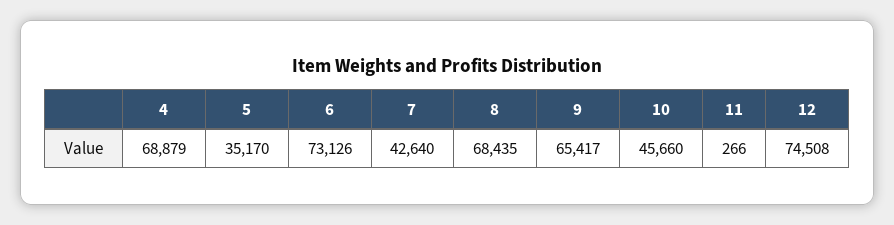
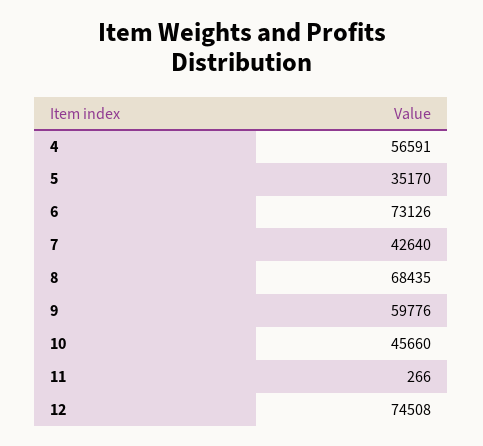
  {
-   "4": 68879,
+   "4": 56591,
    "5": 35170,
    "6": 73126,
    "7": 42640,
    "8": 68435,
-   "9": 65417,
+   "9": 59776,
    "10": 45660,
    "11": 266,
    "12": 74508
  }

